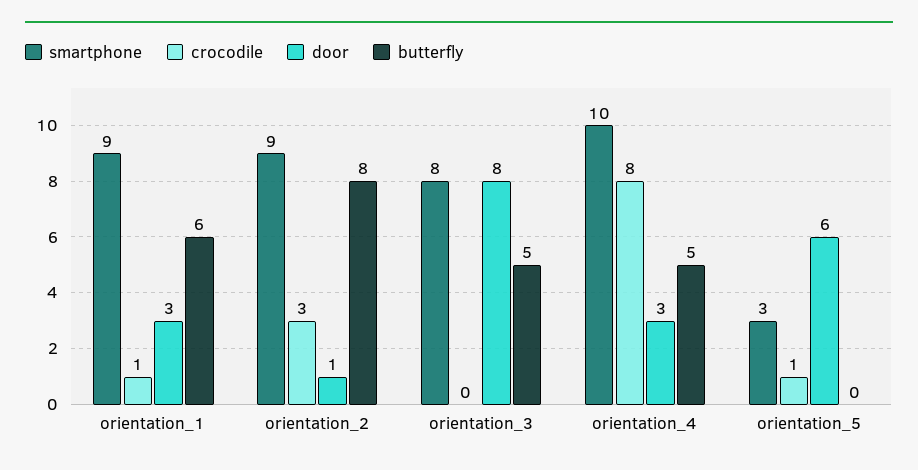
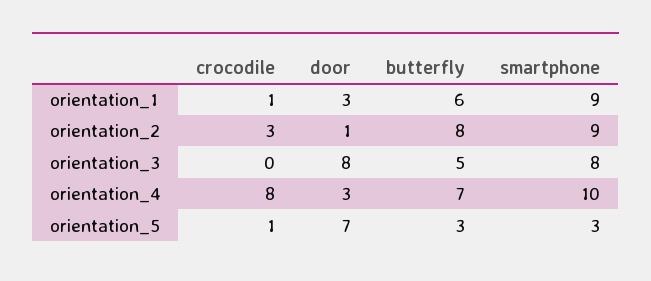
  {
    "smartphone": {
      "orientation_1": 9,
      "orientation_2": 9,
      "orientation_3": 8,
      "orientation_4": 10,
      "orientation_5": 3
    },
    "crocodile": {
      "orientation_1": 1,
      "orientation_2": 3,
      "orientation_3": 0,
      "orientation_4": 8,
      "orientation_5": 1
    },
    "door": {
      "orientation_1": 3,
      "orientation_2": 1,
      "orientation_3": 8,
      "orientation_4": 3,
-     "orientation_5": 6
+     "orientation_5": 7
    },
    "butterfly": {
      "orientation_1": 6,
      "orientation_2": 8,
      "orientation_3": 5,
-     "orientation_4": 5,
+     "orientation_4": 7,
-     "orientation_5": 0
+     "orientation_5": 3
    }
  }

